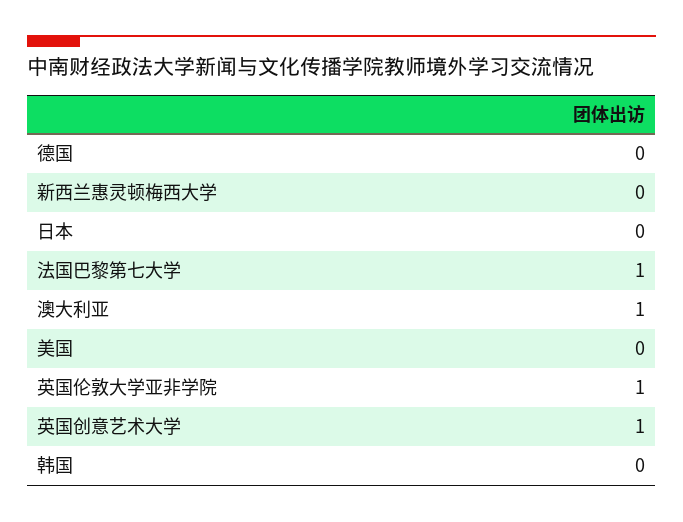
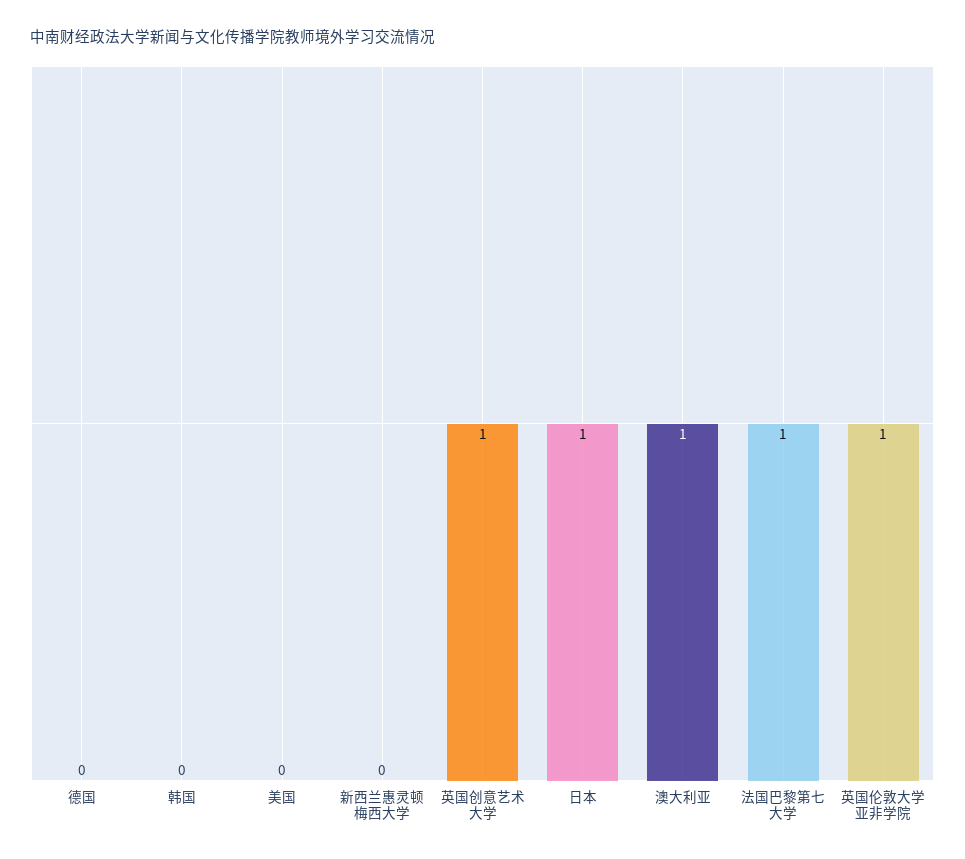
  {
    "德国": 0,
    "新西兰惠灵顿梅西大学": 0,
-   "日本": 0,
+   "日本": 1,
    "法国巴黎第七大学": 1,
    "澳大利亚": 1,
    "美国": 0,
    "英国伦敦大学亚非学院": 1,
    "英国创意艺术大学": 1,
    "韩国": 0
  }

